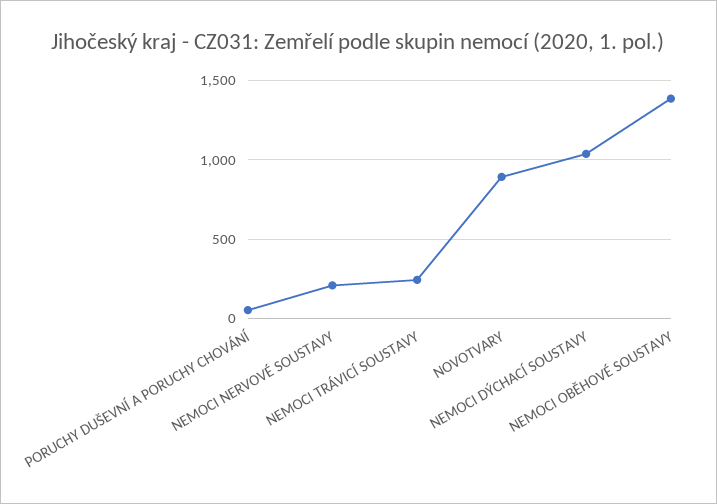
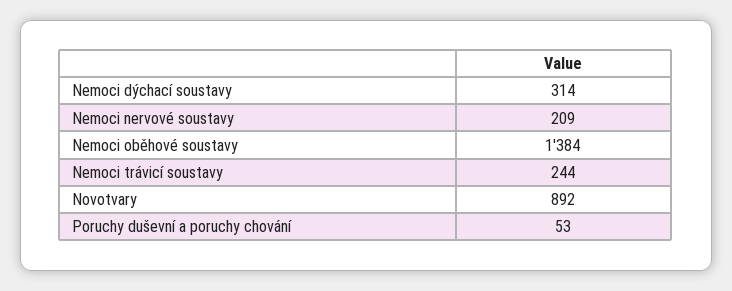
  {
    "PORUCHY DUŠEVNÍ A PORUCHY CHOVÁNÍ": 53,
    "NEMOCI NERVOVÉ SOUSTAVY": 209,
    "NEMOCI TRÁVICÍ SOUSTAVY": 244,
    "NOVOTVARY": 892,
-   "NEMOCI DÝCHACÍ SOUSTAVY": 1050,
+   "NEMOCI DÝCHACÍ SOUSTAVY": 314,
    "NEMOCI OBĚHOVÉ SOUSTAVY": 1384
  }

